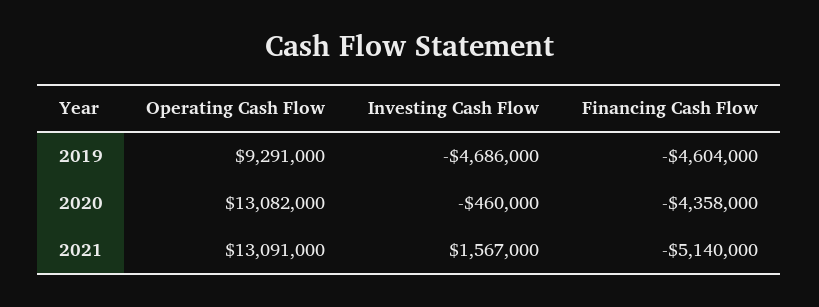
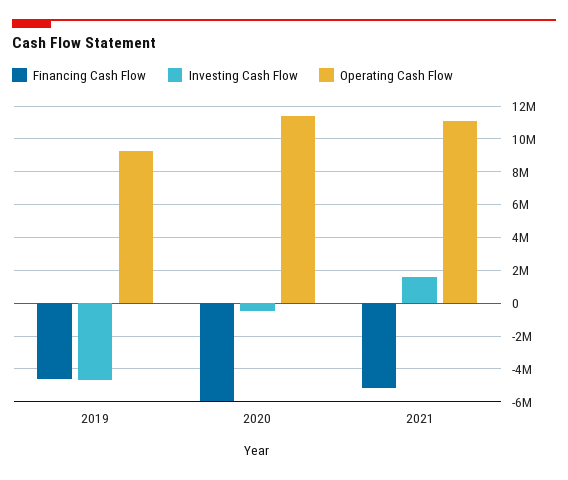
  {
    "Operating Cash Flow": {
      "2019": 9291000,
-     "2020": 13082000,
+     "2020": 11500000,
-     "2021": 13091000
+     "2021": 11000000
    },
    "Investing Cash Flow": {
      "2019": -4686000,
      "2020": -460000,
      "2021": 1567000
    },
    "Financing Cash Flow": {
      "2019": -4604000,
-     "2020": -4358000,
+     "2020": -6000000,
      "2021": -5140000
    }
  }

